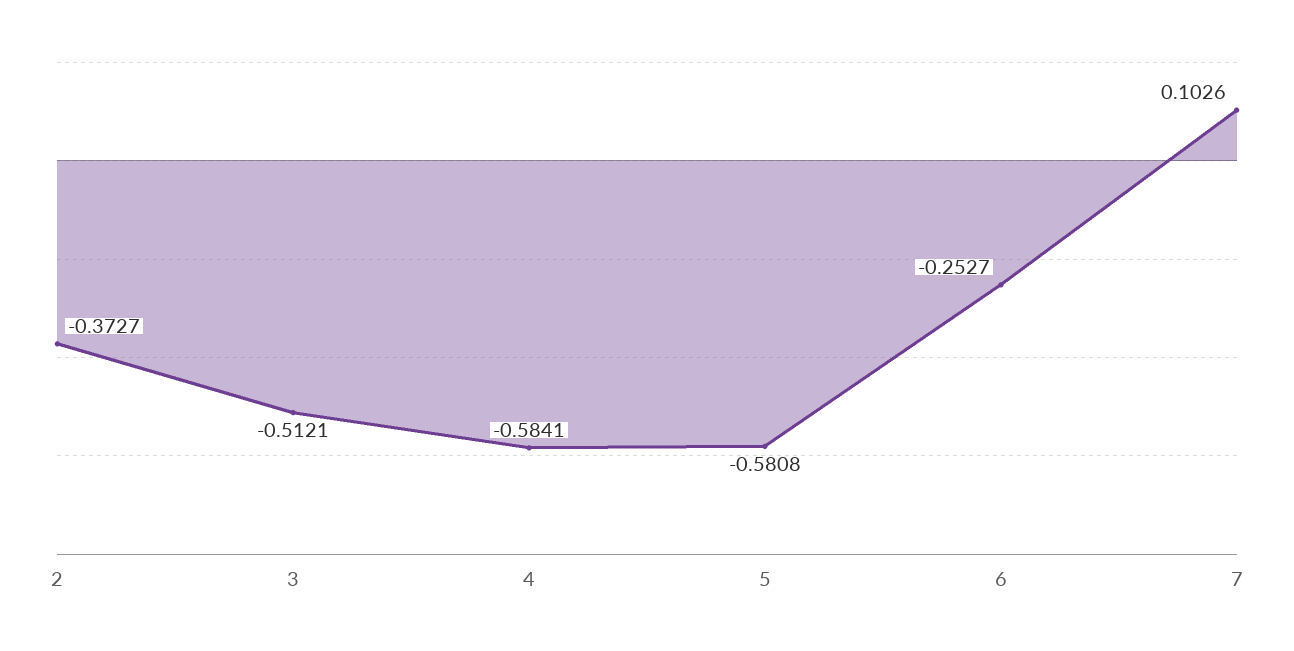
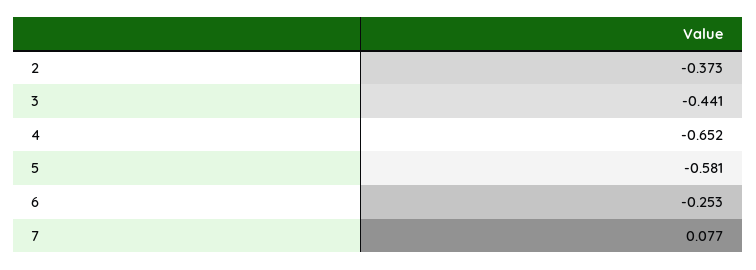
  {
    "2": -0.3727,
-   "3": -0.5121,
+   "3": -0.441,
-   "4": -0.5841,
+   "4": -0.652,
    "5": -0.5808,
    "6": -0.2527,
-   "7": 0.1026
+   "7": 0.077
  }

